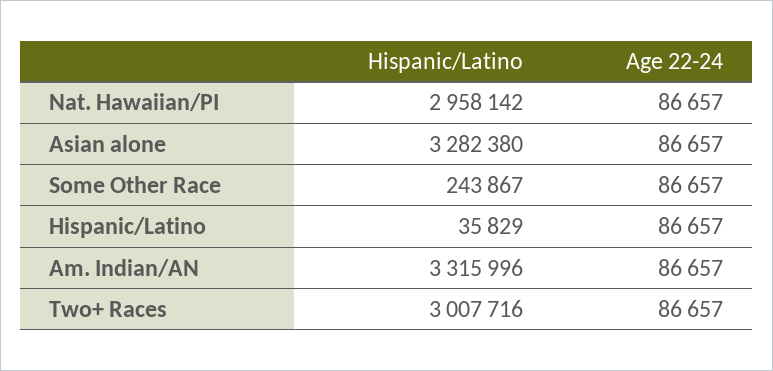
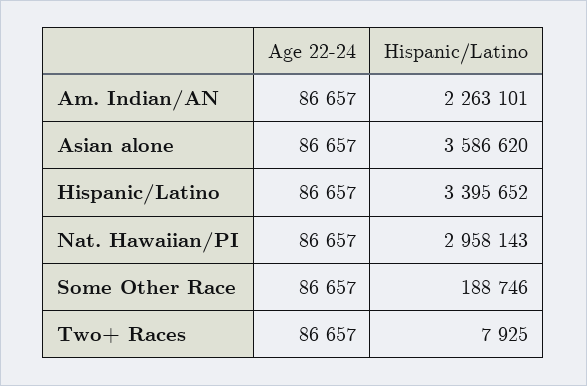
  {
    "Hispanic/Latino": {
-     "Nat. Hawaiian/PI": 2958142,
+     "Nat. Hawaiian/PI": 2958143,
-     "Asian alone": 3282380,
+     "Asian alone": 3586620,
-     "Some Other Race": 243867,
+     "Some Other Race": 188746,
-     "Hispanic/Latino": 35829,
+     "Hispanic/Latino": 3395652,
-     "Am. Indian/AN": 3315996,
+     "Am. Indian/AN": 2263101,
-     "Two+ Races": 3007716
+     "Two+ Races": 7925
    },
    "Age 22-24": {
      "Nat. Hawaiian/PI": 86657,
      "Asian alone": 86657,
      "Some Other Race": 86657,
      "Hispanic/Latino": 86657,
      "Am. Indian/AN": 86657,
      "Two+ Races": 86657
    }
  }

